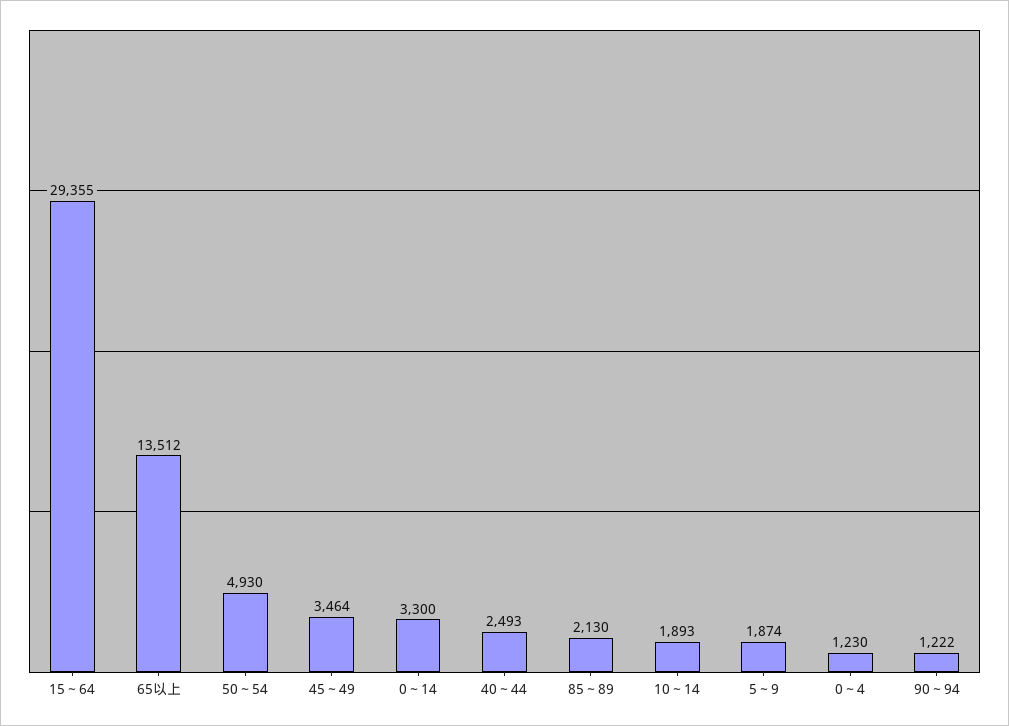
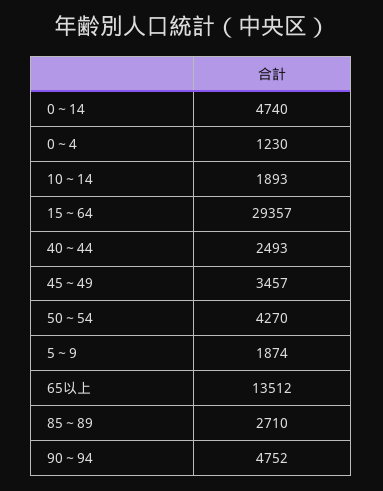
  {
-   "15～64": 29355,
+   "15～64": 29357,
    "65以上": 13512,
-   "50～54": 4930,
+   "50～54": 4270,
-   "45～49": 3464,
+   "45～49": 3457,
-   "0～14": 3300,
+   "0～14": 4740,
    "40～44": 2493,
-   "85～89": 2130,
+   "85～89": 2710,
    "10～14": 1893,
    "5～9": 1874,
    "0～4": 1230,
-   "90～94": 1222
+   "90～94": 4752
  }

